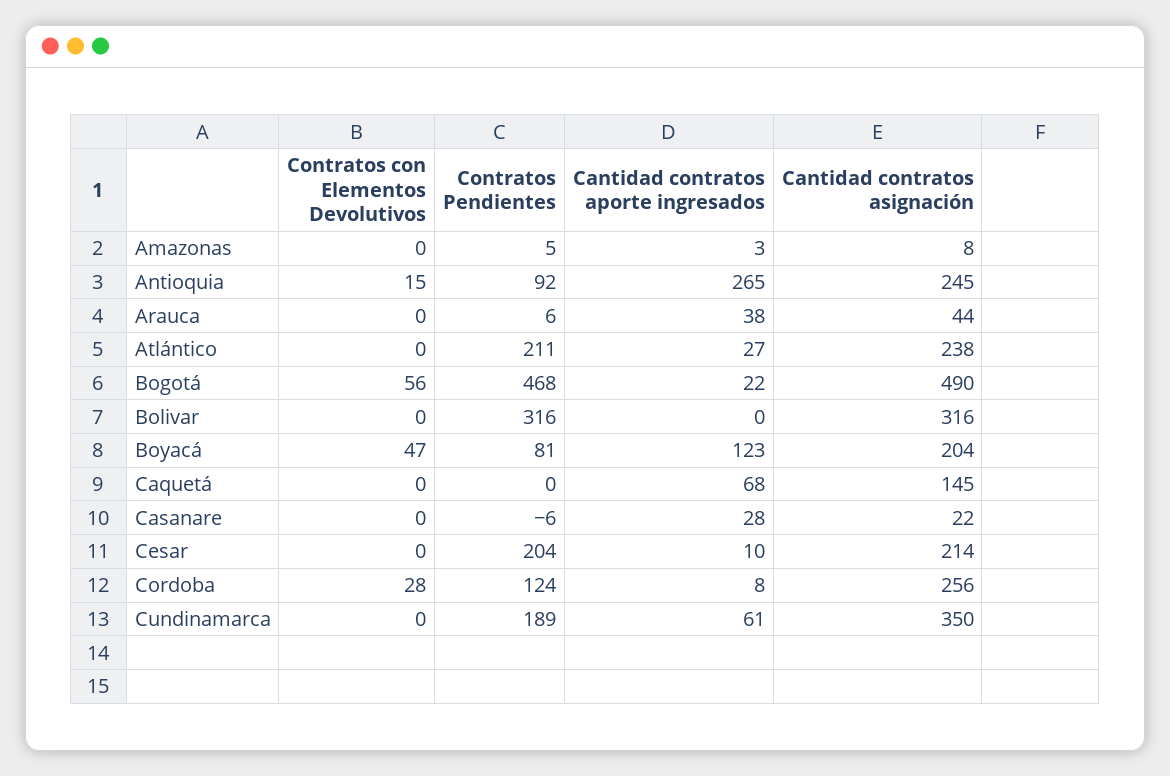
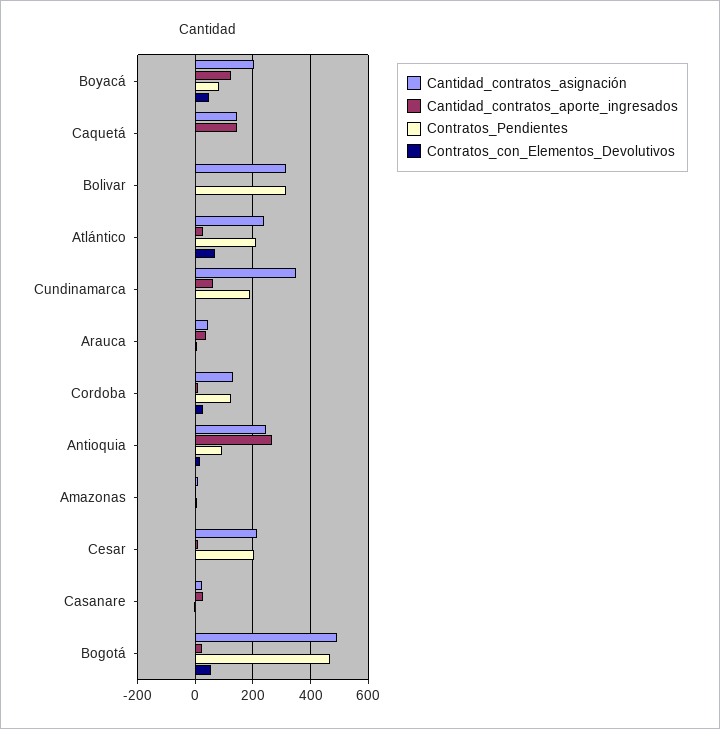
  {
    "Contratos con Elementos Devolutivos": {
      "Amazonas": 0,
      "Antioquia": 15,
      "Arauca": 0,
-     "Atlántico": 0,
+     "Atlántico": 75,
      "Bogotá": 56,
      "Bolivar": 0,
      "Boyacá": 47,
      "Caquetá": 0,
      "Casanare": 0,
      "Cesar": 0,
      "Cordoba": 28,
      "Cundinamarca": 0
    },
    "Contratos Pendientes": {
      "Amazonas": 5,
      "Antioquia": 92,
      "Arauca": 6,
      "Atlántico": 211,
      "Bogotá": 468,
      "Bolivar": 316,
      "Boyacá": 81,
      "Caquetá": 0,
      "Casanare": -6,
      "Cesar": 204,
      "Cordoba": 124,
      "Cundinamarca": 189
    },
    "Cantidad contratos aporte ingresados": {
      "Amazonas": 3,
      "Antioquia": 265,
      "Arauca": 38,
      "Atlántico": 27,
      "Bogotá": 22,
      "Bolivar": 0,
      "Boyacá": 123,
-     "Caquetá": 68,
+     "Caquetá": 150,
      "Casanare": 28,
      "Cesar": 10,
      "Cordoba": 8,
      "Cundinamarca": 61
    },
    "Cantidad contratos asignación": {
      "Amazonas": 8,
      "Antioquia": 245,
      "Arauca": 44,
      "Atlántico": 238,
      "Bogotá": 490,
      "Bolivar": 316,
      "Boyacá": 204,
      "Caquetá": 145,
      "Casanare": 22,
      "Cesar": 214,
-     "Cordoba": 256,
+     "Cordoba": 125,
      "Cundinamarca": 350
    }
  }

